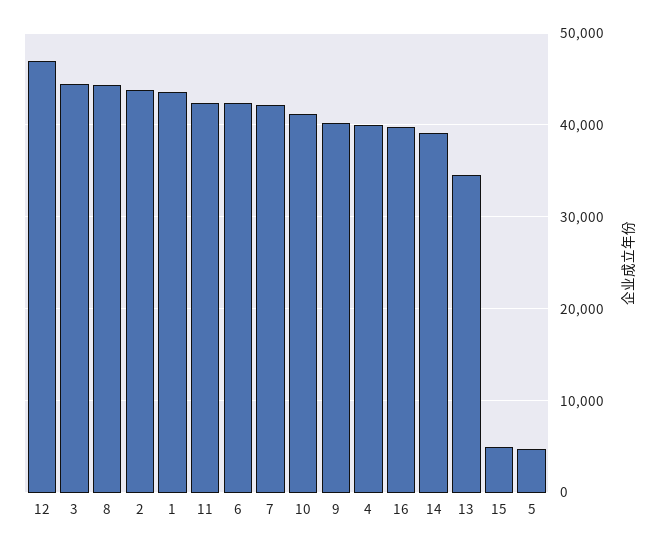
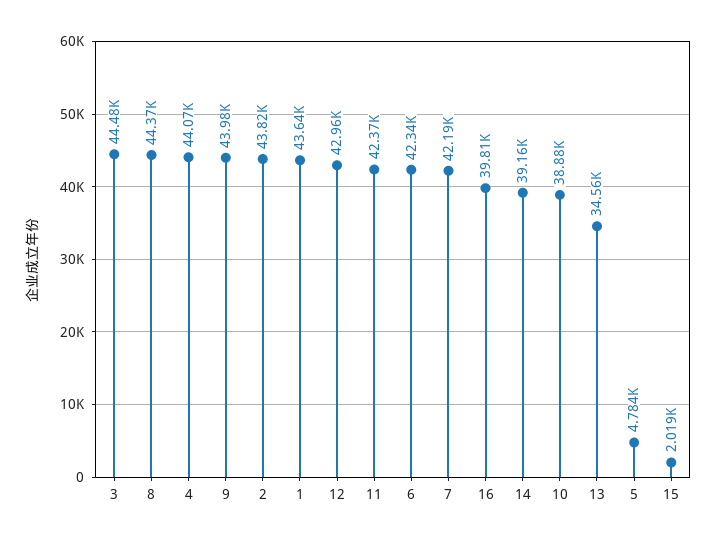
  {
-   "12": 47000,
+   "12": 42960,
    "3": 44480,
    "8": 44370,
    "2": 43820,
    "1": 43640,
    "11": 42370,
    "6": 42340,
    "7": 42190,
-   "10": 41000,
+   "10": 38880,
-   "9": 40000,
+   "9": 43980,
-   "4": 40000,
+   "4": 44070,
    "16": 39810,
    "14": 39160,
    "13": 34560,
-   "15": 5000,
+   "15": 2019,
    "5": 4784
  }

